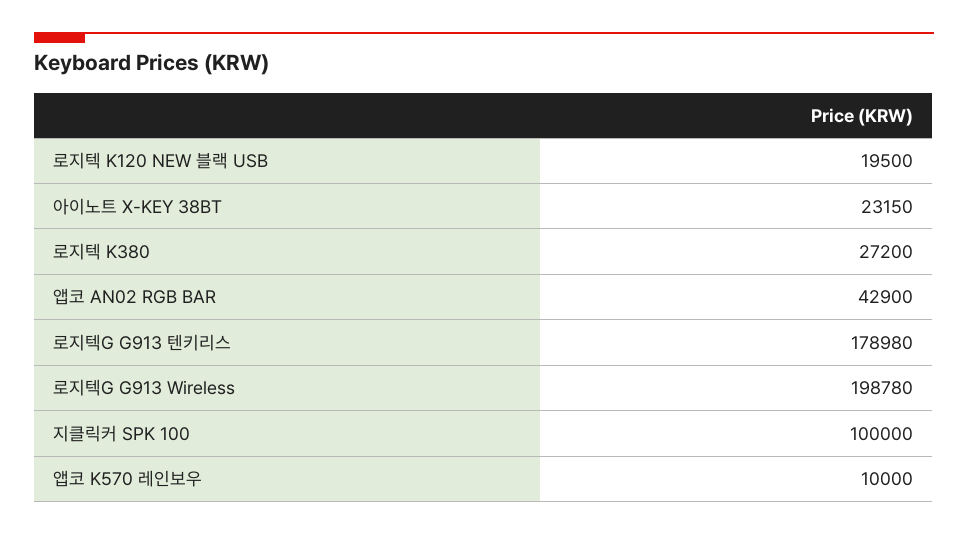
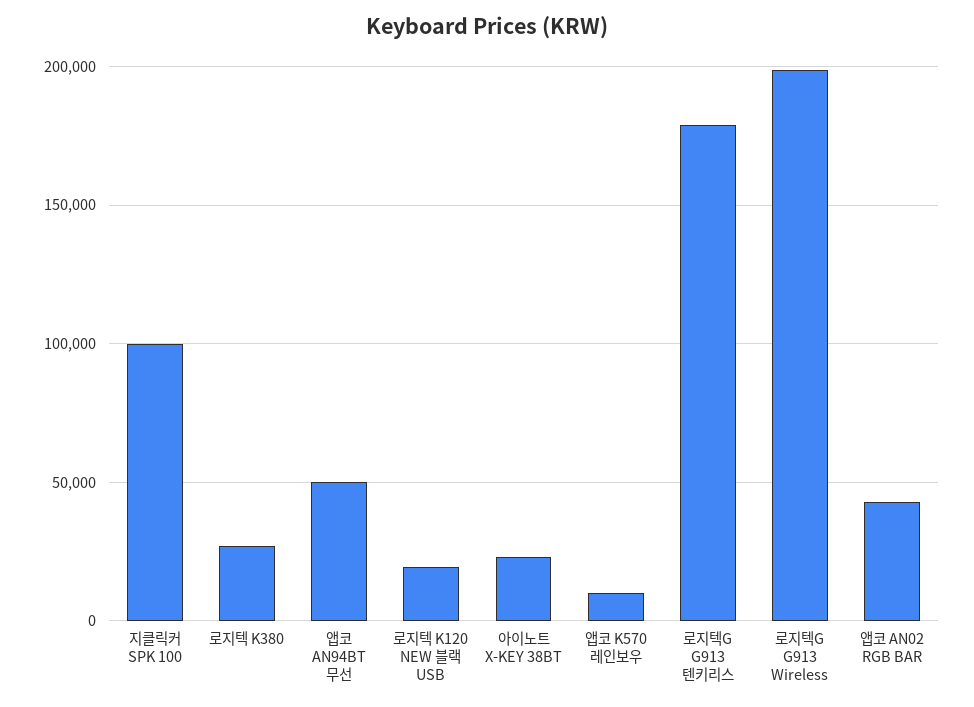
  {
    "로지텍 K120 NEW 블랙 USB": 19500,
    "아이노트 X-KEY 38BT": 23150,
    "로지텍 K380": 27200,
    "앱코 AN02 RGB BAR": 42900,
    "로지텍G G913 텐키리스": 178980,
    "로지텍G G913 Wireless": 198780,
    "지클릭커 SPK 100": 100000,
-   "앱코 K570 레인보우": 10000
+   "앱코 K570 레인보우": 10000,
+   "앱코 AN94BT 무선": 50000
  }

